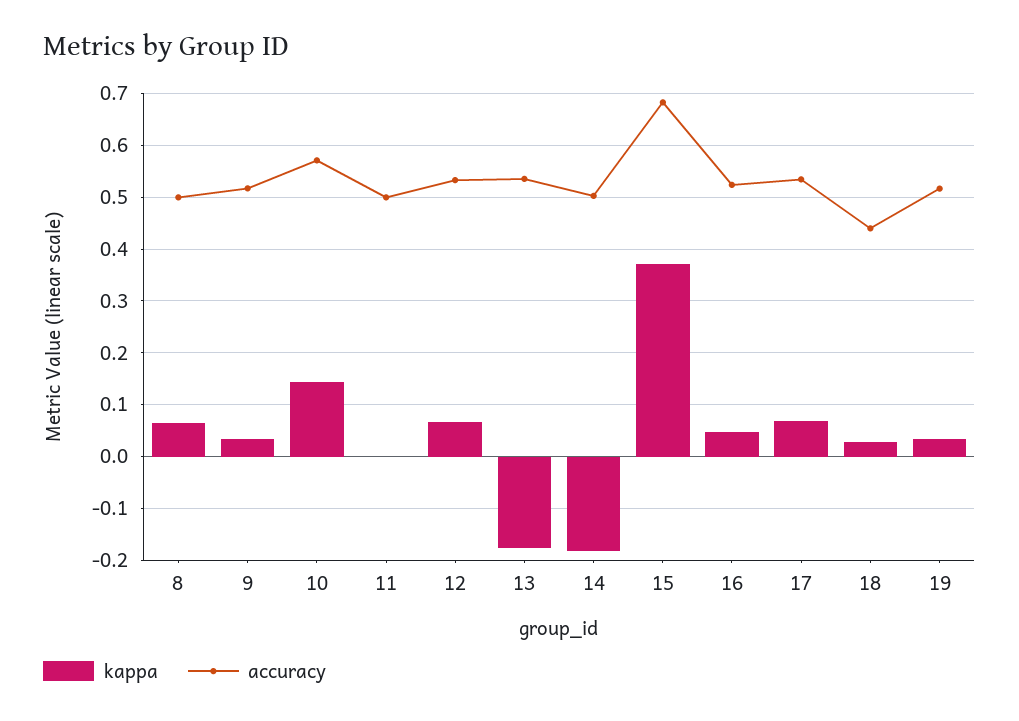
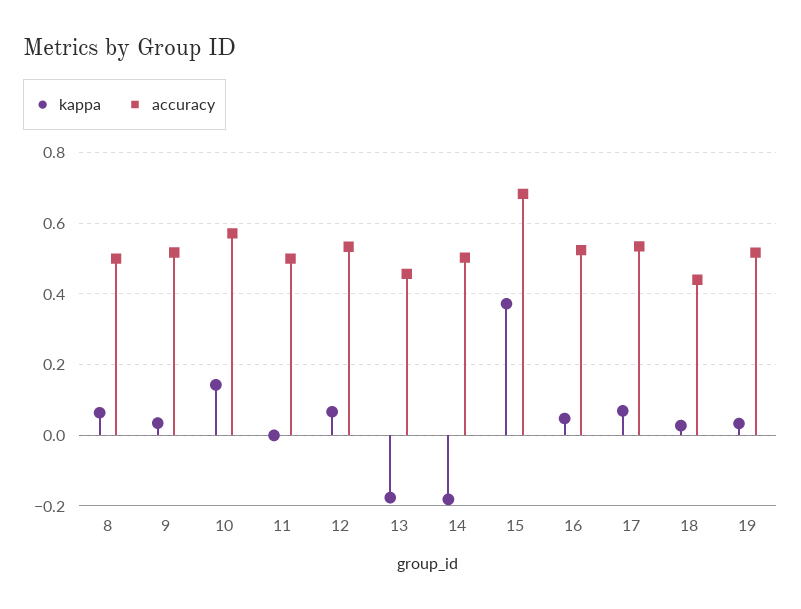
  {
    "kappa": {
      "8": 0.06,
      "9": 0.04,
      "10": 0.14,
      "11": 0,
      "12": 0.06,
      "13": -0.18,
      "14": -0.18,
      "15": 0.38,
      "16": 0.04,
      "17": 0.06,
      "18": 0.02,
      "19": 0.04
    },
    "accuracy": {
      "8": 0.5,
      "9": 0.52,
      "10": 0.58,
      "11": 0.5,
      "12": 0.54,
-     "13": 0.54,
+     "13": 0.46,
      "14": 0.5,
      "15": 0.68,
      "16": 0.52,
      "17": 0.54,
      "18": 0.44,
      "19": 0.52
    }
  }

